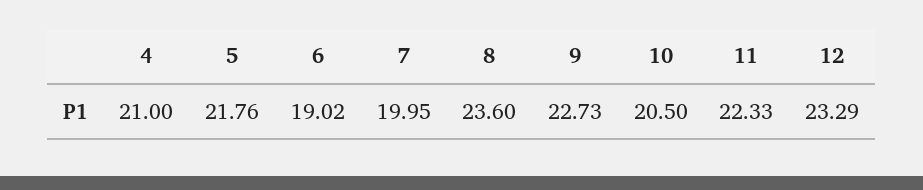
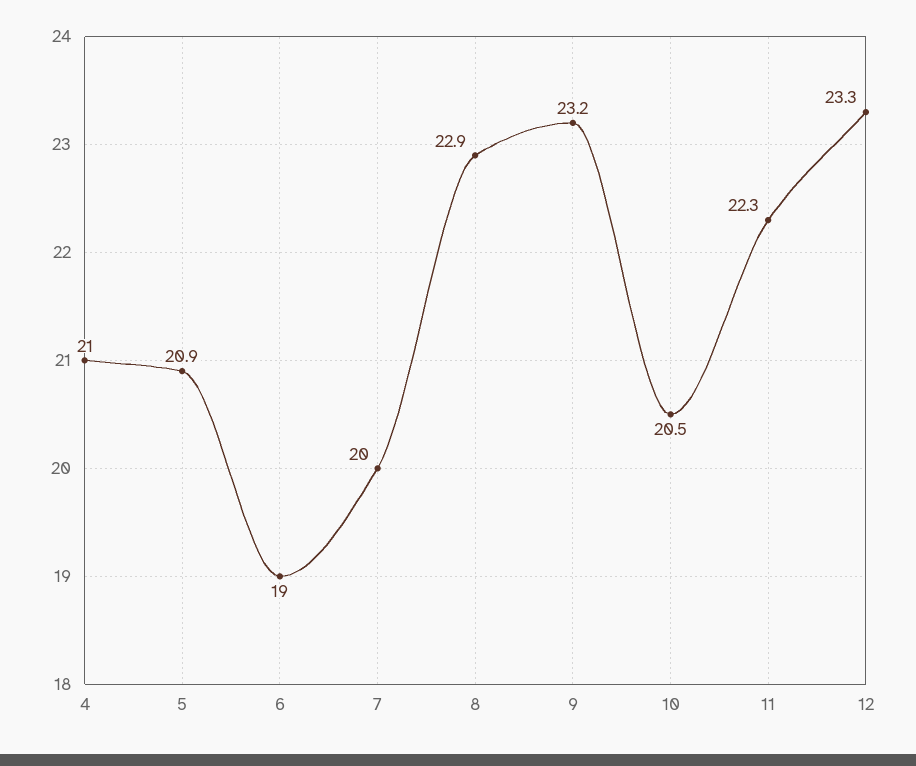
  {
    "4": 21,
-   "5": 21.76,
+   "5": 20.9,
    "6": 19.02,
    "7": 19.95,
-   "8": 23.6,
+   "8": 22.9,
-   "9": 22.73,
+   "9": 23.2,
    "10": 20.5,
    "11": 22.33,
    "12": 23.29
  }

